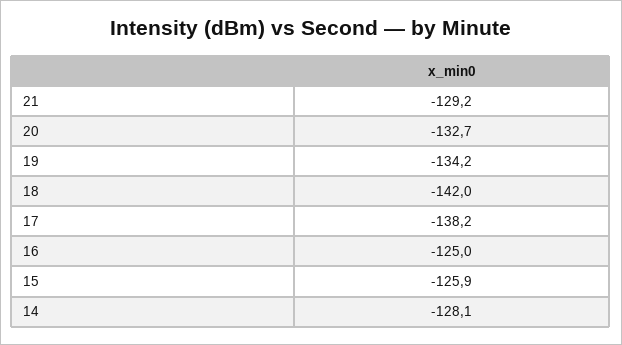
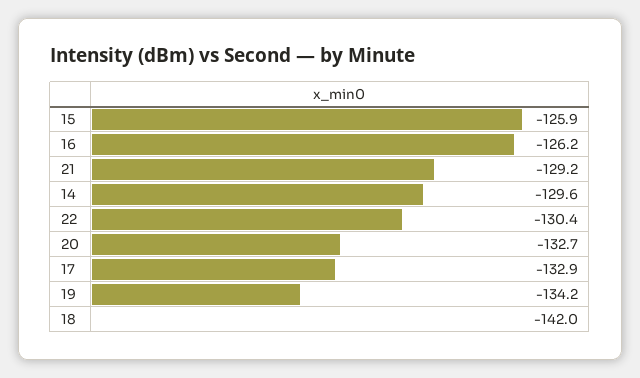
  {
    "21": -129.2,
    "20": -132.7,
    "19": -134.2,
    "18": -142,
-   "17": -138.2,
+   "17": -132.9,
-   "16": -125,
+   "16": -126.2,
    "15": -125.9,
-   "14": -128.1
+   "14": -129.6,
+   "22": -130.4
  }

